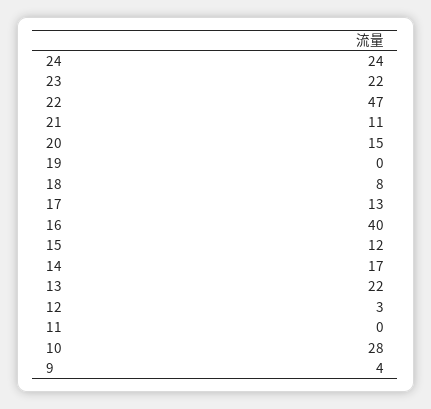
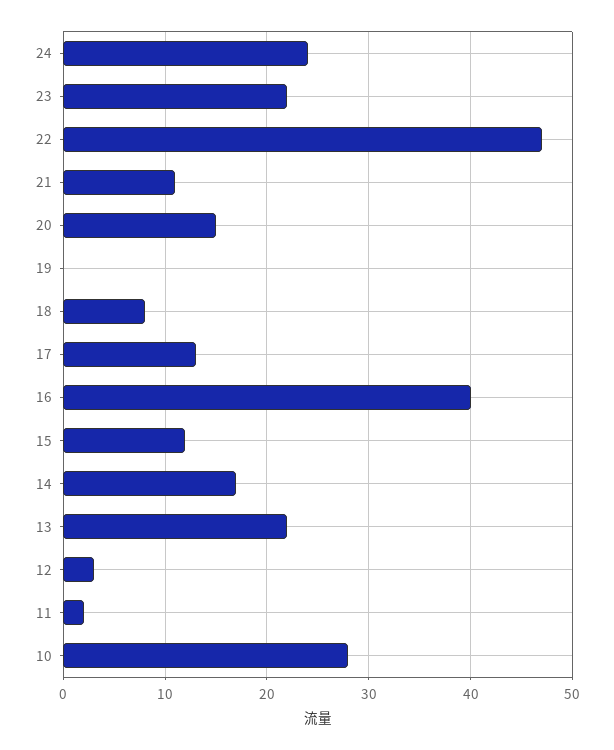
  {
    "24": 24,
    "23": 22,
    "22": 47,
    "21": 11,
    "20": 15,
    "19": 0,
    "18": 8,
    "17": 13,
    "16": 40,
    "15": 12,
    "14": 17,
    "13": 22,
    "12": 3,
-   "11": 0,
+   "11": 2,
-   "10": 28,
+   "10": 28
-   "9": 4
  }

